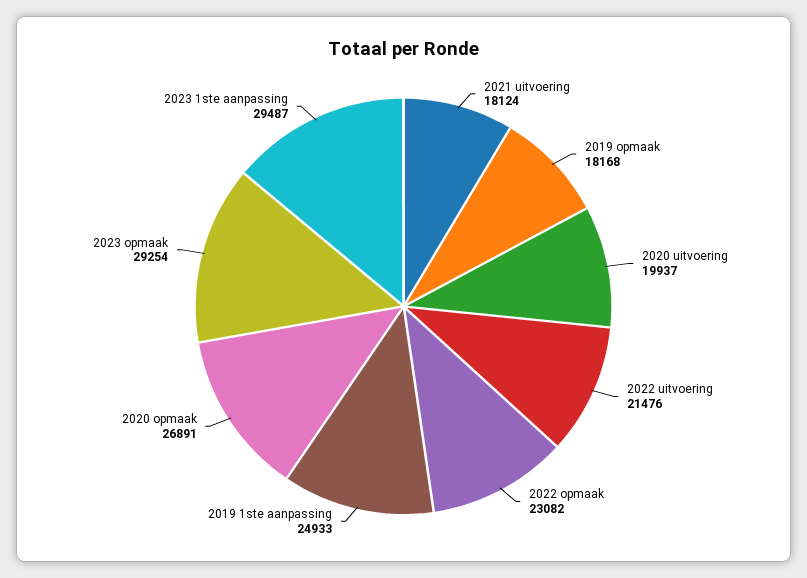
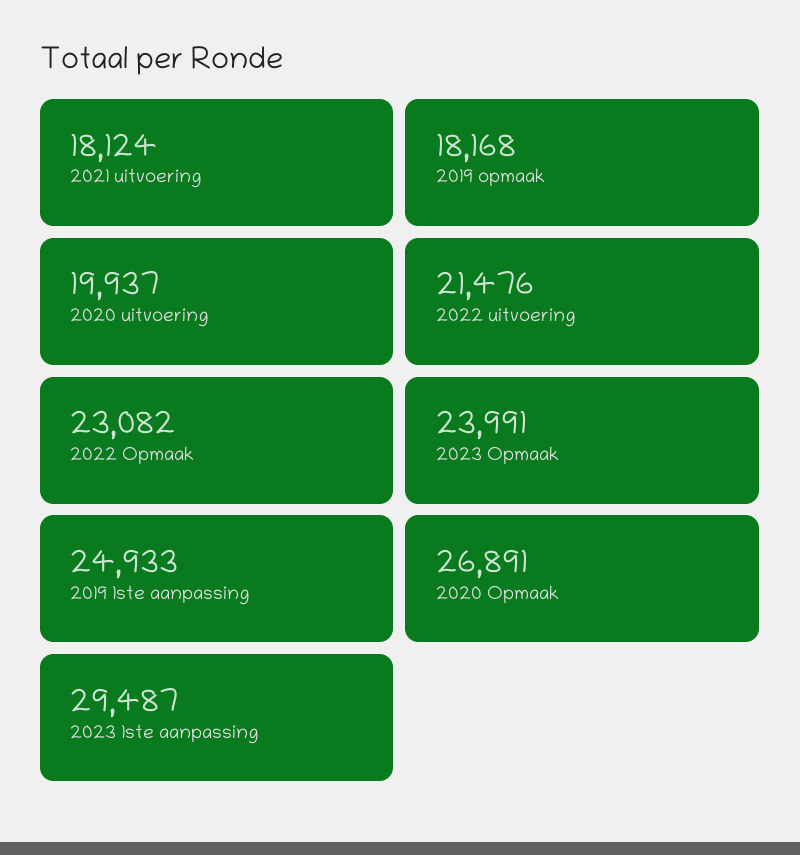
  {
    "2021 uitvoering": 18124,
    "2019 opmaak": 18168,
    "2020 uitvoering": 19937,
    "2022 uitvoering": 21476,
    "2022 opmaak": 23082,
    "2019 1ste aanpassing": 24933,
    "2020 opmaak": 26891,
-   "2023 opmaak": 29254,
+   "2023 opmaak": 23991,
    "2023 1ste aanpassing": 29487
  }

